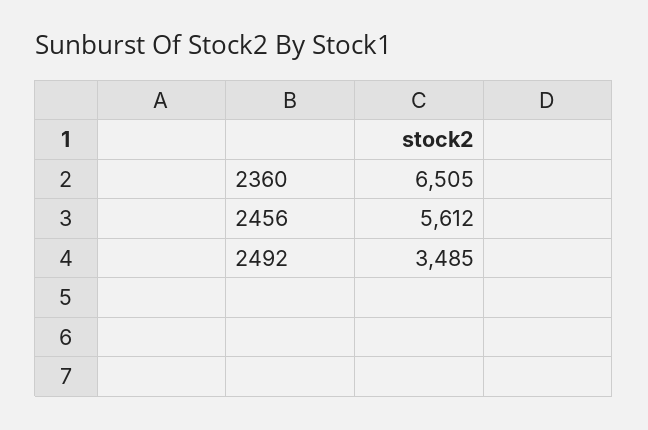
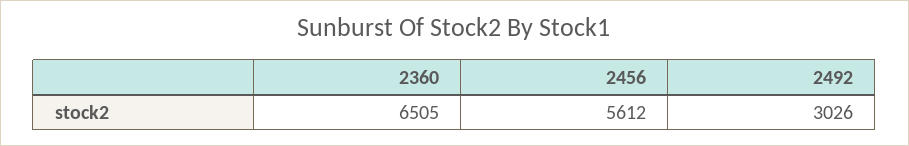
  {
    "2360": 6505,
    "2456": 5612,
-   "2492": 3485
+   "2492": 3026
  }

